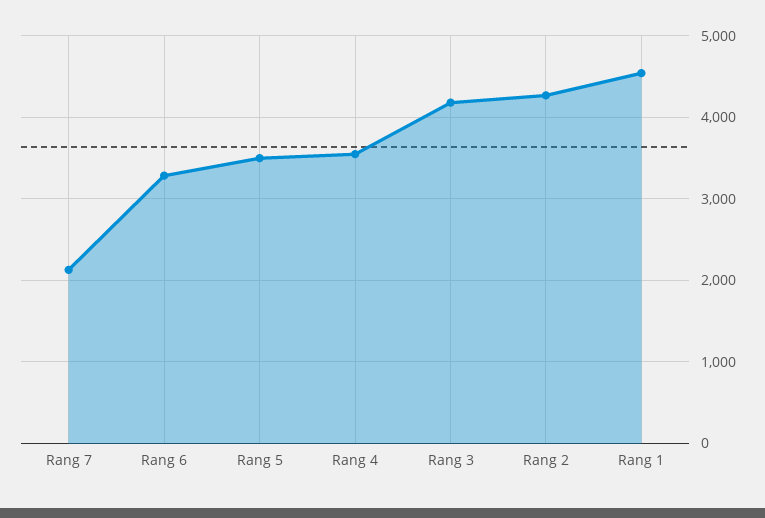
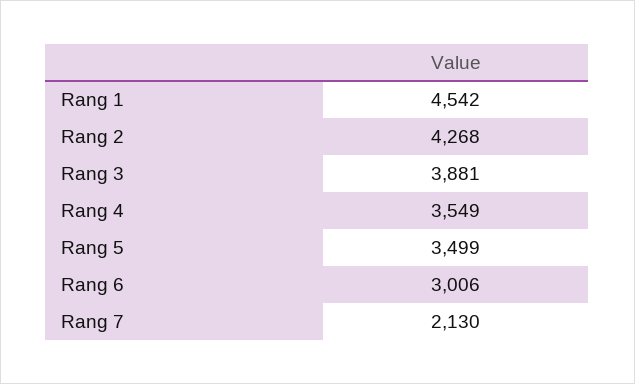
  {
    "Rang 7": 2130,
-   "Rang 6": 3300,
+   "Rang 6": 3006,
    "Rang 5": 3499,
    "Rang 4": 3549,
-   "Rang 3": 4200,
+   "Rang 3": 3881,
    "Rang 2": 4268,
    "Rang 1": 4542
  }

